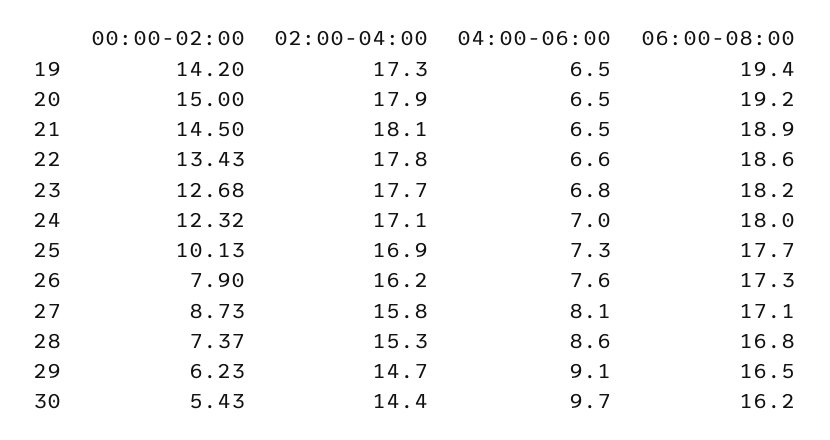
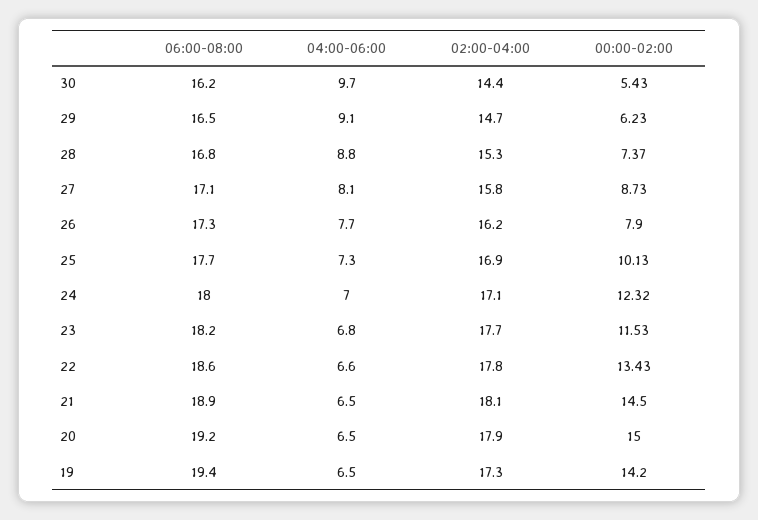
  {
    "00:00-02:00": {
      "19": 14.2,
      "20": 15,
      "21": 14.5,
      "22": 13.43,
-     "23": 12.68,
+     "23": 11.53,
      "24": 12.32,
      "25": 10.13,
      "26": 7.9,
      "27": 8.73,
      "28": 7.37,
      "29": 6.23,
      "30": 5.43
    },
    "02:00-04:00": {
      "19": 17.3,
      "20": 17.9,
      "21": 18.1,
      "22": 17.8,
      "23": 17.7,
      "24": 17.1,
      "25": 16.9,
      "26": 16.2,
      "27": 15.8,
      "28": 15.3,
      "29": 14.7,
      "30": 14.4
    },
    "04:00-06:00": {
      "19": 6.5,
      "20": 6.5,
      "21": 6.5,
      "22": 6.6,
      "23": 6.8,
      "24": 7,
      "25": 7.3,
-     "26": 7.6,
+     "26": 7.7,
      "27": 8.1,
-     "28": 8.6,
+     "28": 8.8,
      "29": 9.1,
      "30": 9.7
    },
    "06:00-08:00": {
      "19": 19.4,
      "20": 19.2,
      "21": 18.9,
      "22": 18.6,
      "23": 18.2,
      "24": 18,
      "25": 17.7,
      "26": 17.3,
      "27": 17.1,
      "28": 16.8,
      "29": 16.5,
      "30": 16.2
    }
  }

